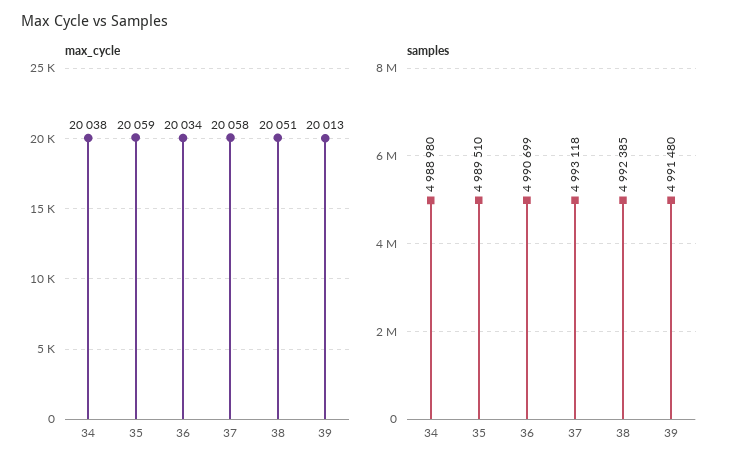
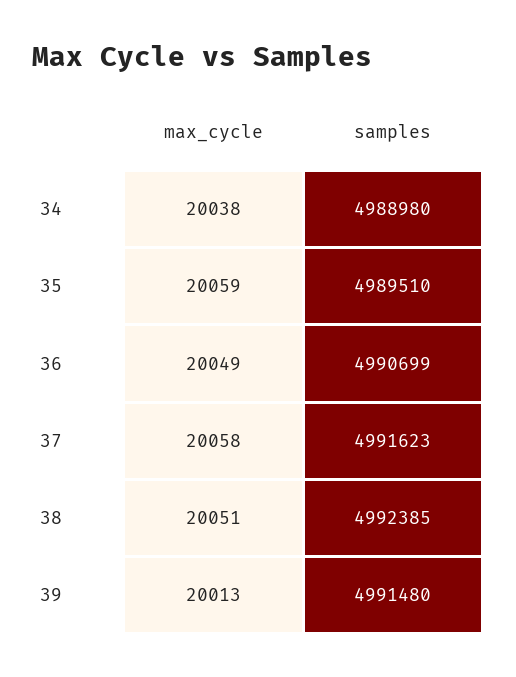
  {
    "max_cycle": {
      "34": 20038,
      "35": 20059,
-     "36": 20034,
+     "36": 20049,
      "37": 20058,
      "38": 20051,
      "39": 20013
    },
    "samples": {
      "34": 4988980,
      "35": 4989510,
      "36": 4990699,
-     "37": 4993118,
+     "37": 4991623,
      "38": 4992385,
      "39": 4991480
    }
  }

